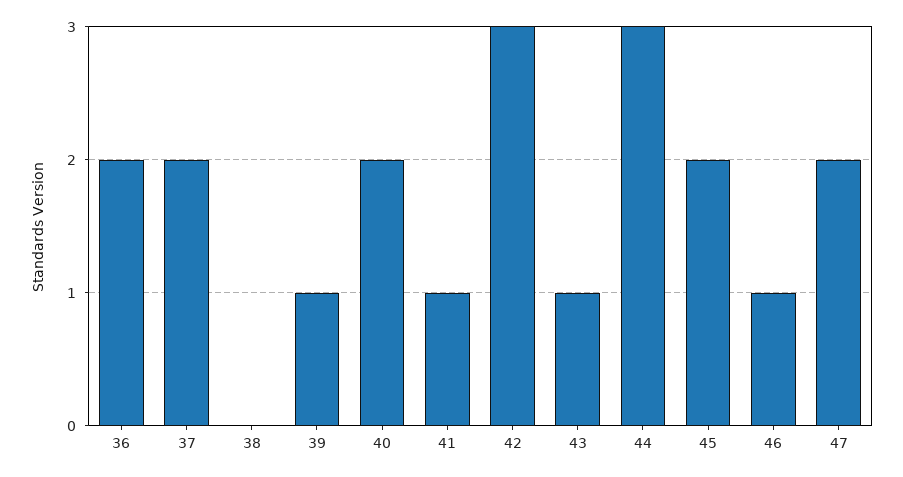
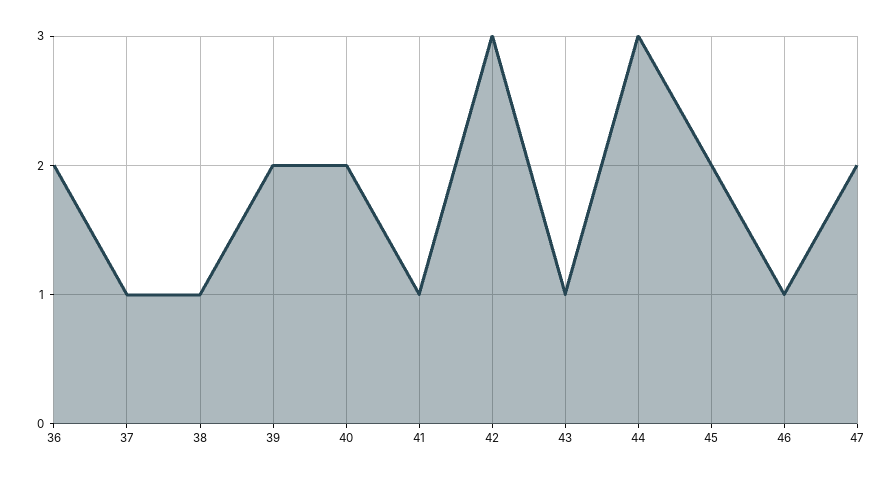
  {
    "36": 2,
-   "37": 2,
+   "37": 1,
-   "38": 0,
+   "38": 1,
-   "39": 1,
+   "39": 2,
    "40": 2,
    "41": 1,
    "42": 3,
    "43": 1,
    "44": 3,
    "45": 2,
    "46": 1,
    "47": 2
  }

